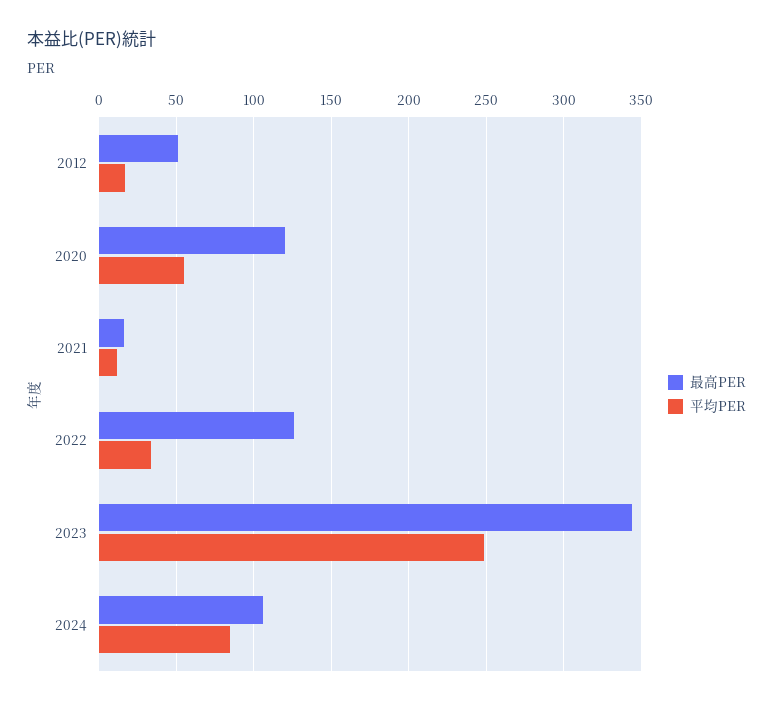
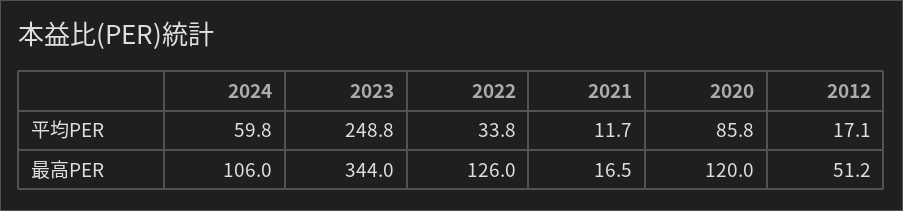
  {
    "最高PER": {
      "2012": 51.2,
      "2020": 120,
      "2021": 16.5,
      "2022": 126,
      "2023": 344,
      "2024": 106
    },
    "平均PER": {
      "2012": 17.1,
-     "2020": 55,
+     "2020": 85.8,
      "2021": 11.7,
      "2022": 33.8,
      "2023": 248.8,
-     "2024": 85
+     "2024": 59.8
    }
  }

